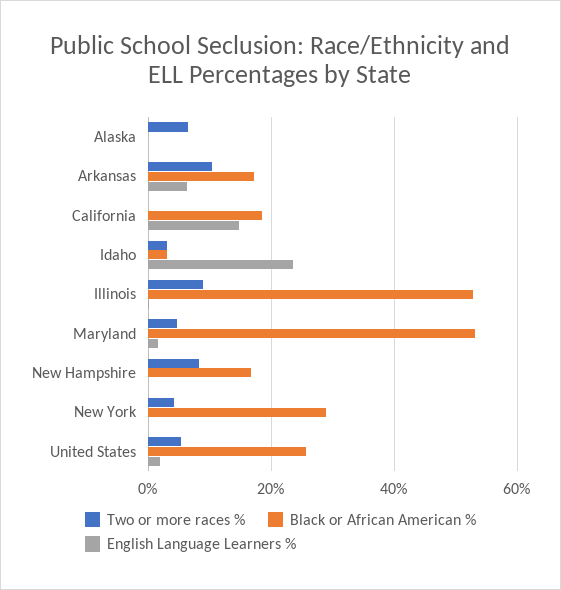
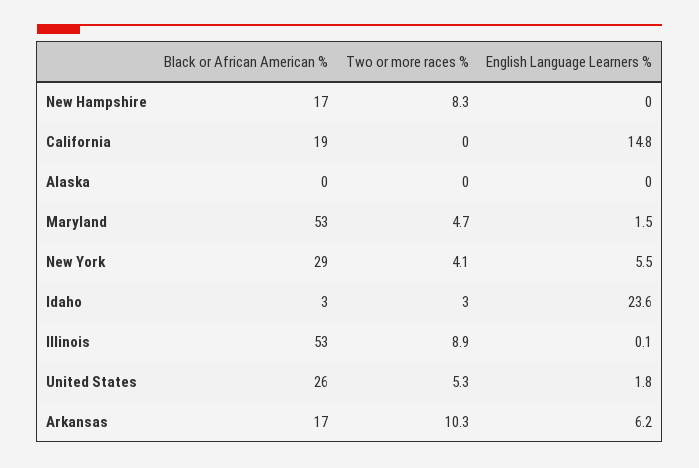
  {
    "Two or more races %": {
-     "Alaska": 6,
+     "Alaska": 0,
      "Arkansas": 10.3,
      "California": 0,
      "Idaho": 3,
      "Illinois": 8.9,
      "Maryland": 4.7,
      "New Hampshire": 8.3,
      "New York": 4.1,
      "United States": 5.3
    },
    "Black or African American %": {
      "Alaska": 0,
      "Arkansas": 17,
      "California": 19,
      "Idaho": 3,
      "Illinois": 53,
      "Maryland": 53,
      "New Hampshire": 17,
      "New York": 29,
      "United States": 26
    },
    "English Language Learners %": {
      "Alaska": 0,
      "Arkansas": 6.2,
      "California": 14.8,
      "Idaho": 23.6,
      "Illinois": 0.1,
      "Maryland": 1.5,
      "New Hampshire": 0,
-     "New York": 0,
+     "New York": 5.5,
      "United States": 1.8
    }
  }

